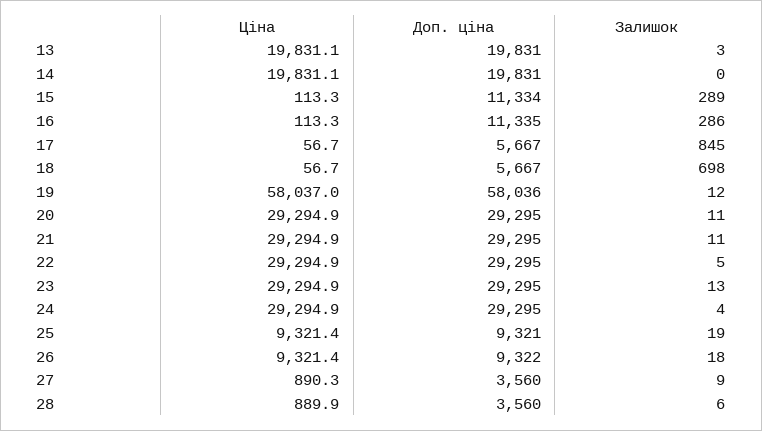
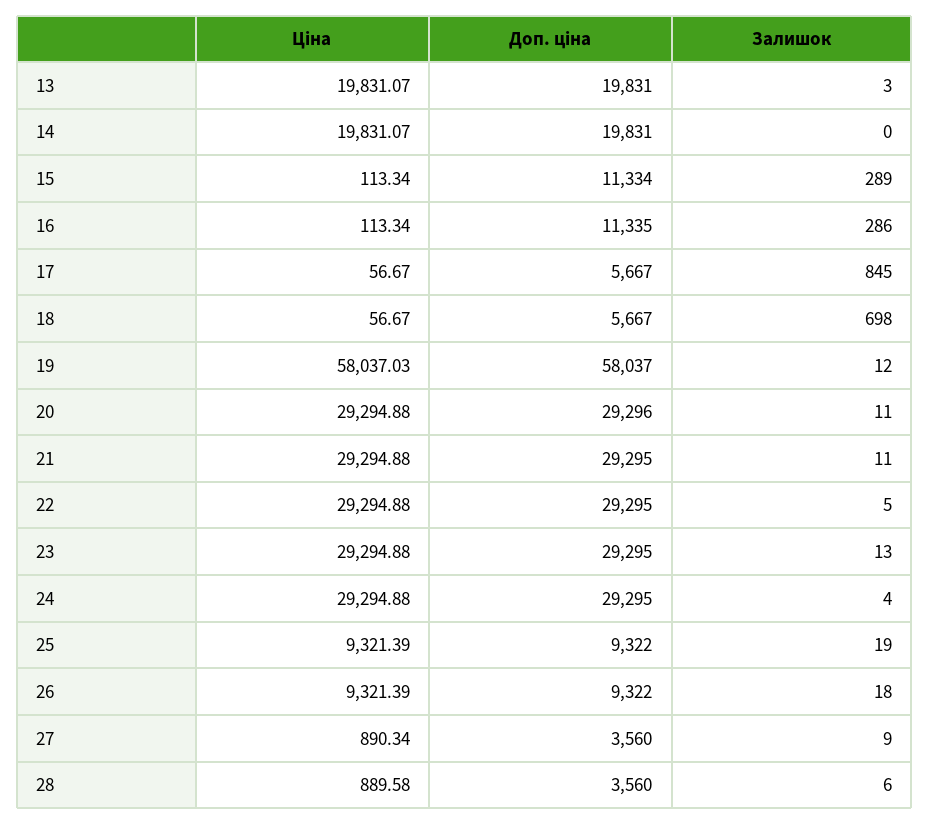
  {
    "Ціна": {
      "13": 19831.07,
      "14": 19831.07,
      "15": 113.34,
      "16": 113.34,
      "17": 56.67,
      "18": 56.67,
      "19": 58037.03,
      "20": 29294.88,
      "21": 29294.88,
      "22": 29294.88,
      "23": 29294.88,
      "24": 29294.88,
      "25": 9321.39,
      "26": 9321.39,
      "27": 890.34,
-     "28": 889.9
+     "28": 889.58
    },
    "Доп. ціна": {
      "13": 19831,
      "14": 19831,
      "15": 11334,
      "16": 11335,
      "17": 5667,
      "18": 5667,
-     "19": 58036,
+     "19": 58037,
-     "20": 29295,
+     "20": 29296,
      "21": 29295,
      "22": 29295,
      "23": 29295,
      "24": 29295,
-     "25": 9321,
+     "25": 9322,
      "26": 9322,
      "27": 3560,
      "28": 3560
    },
    "Залишок": {
      "13": 3,
      "14": 0,
      "15": 289,
      "16": 286,
      "17": 845,
      "18": 698,
      "19": 12,
      "20": 11,
      "21": 11,
      "22": 5,
      "23": 13,
      "24": 4,
      "25": 19,
      "26": 18,
      "27": 9,
      "28": 6
    }
  }

